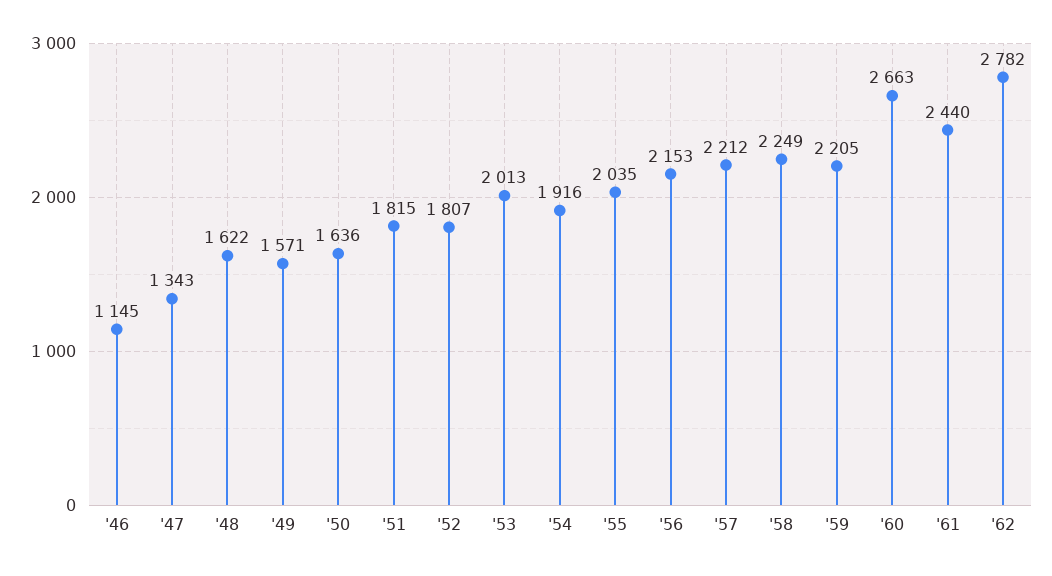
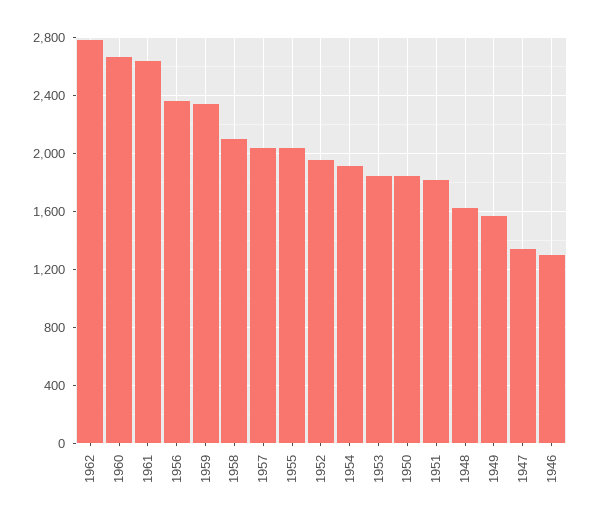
  {
-   "'46": 1145,
+   "'46": 1300,
    "'47": 1343,
    "'48": 1622,
    "'49": 1571,
-   "'50": 1636,
+   "'50": 1850,
    "'51": 1815,
-   "'52": 1807,
+   "'52": 1950,
-   "'53": 2013,
+   "'53": 1850,
    "'54": 1916,
    "'55": 2035,
-   "'56": 2153,
+   "'56": 2350,
-   "'57": 2212,
+   "'57": 2050,
-   "'58": 2249,
+   "'58": 2100,
-   "'59": 2205,
+   "'59": 2350,
    "'60": 2663,
-   "'61": 2440,
+   "'61": 2650,
    "'62": 2782
  }

